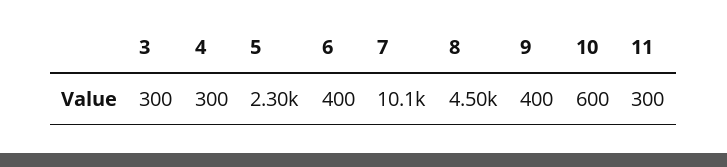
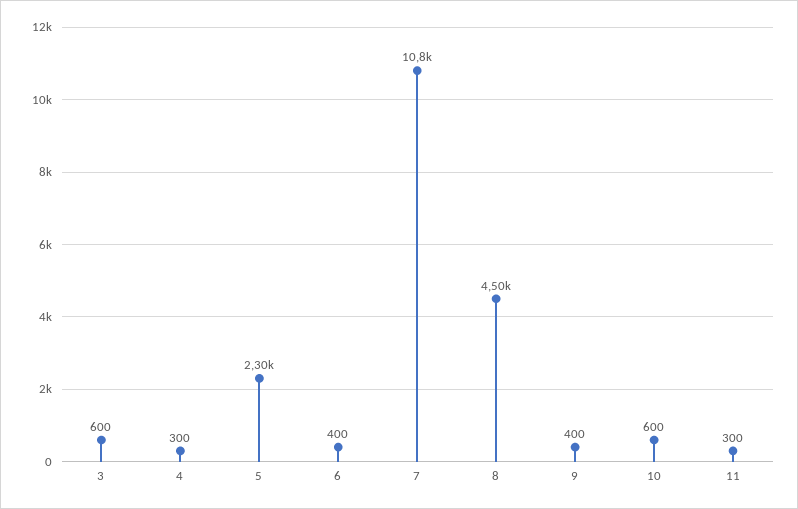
  {
-   "3": 300,
+   "3": 600,
    "4": 300,
    "5": 2300,
    "6": 400,
-   "7": 10100,
+   "7": 10800,
    "8": 4500,
    "9": 400,
    "10": 600,
    "11": 300
  }

